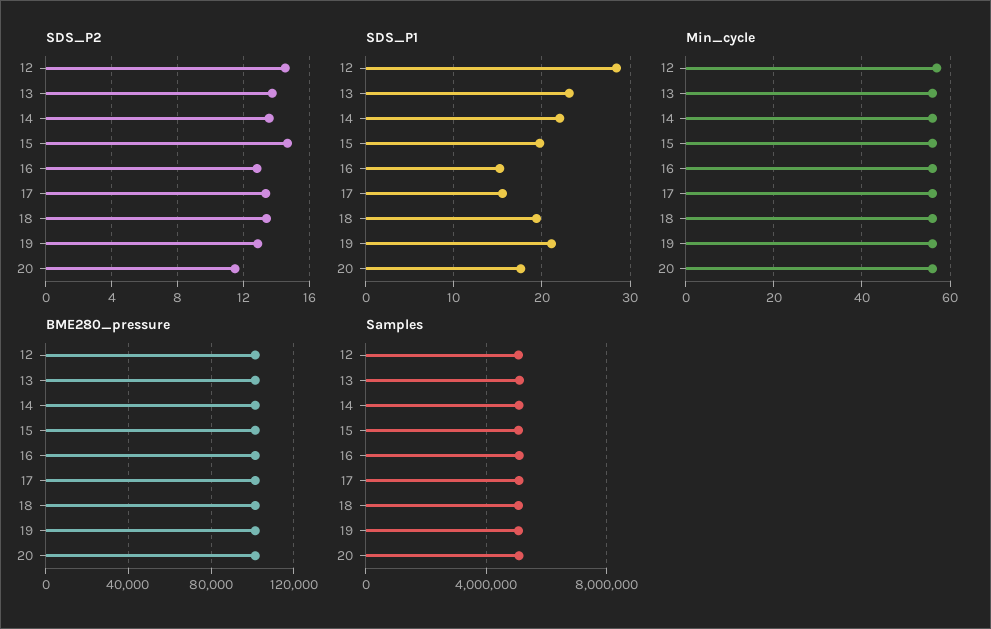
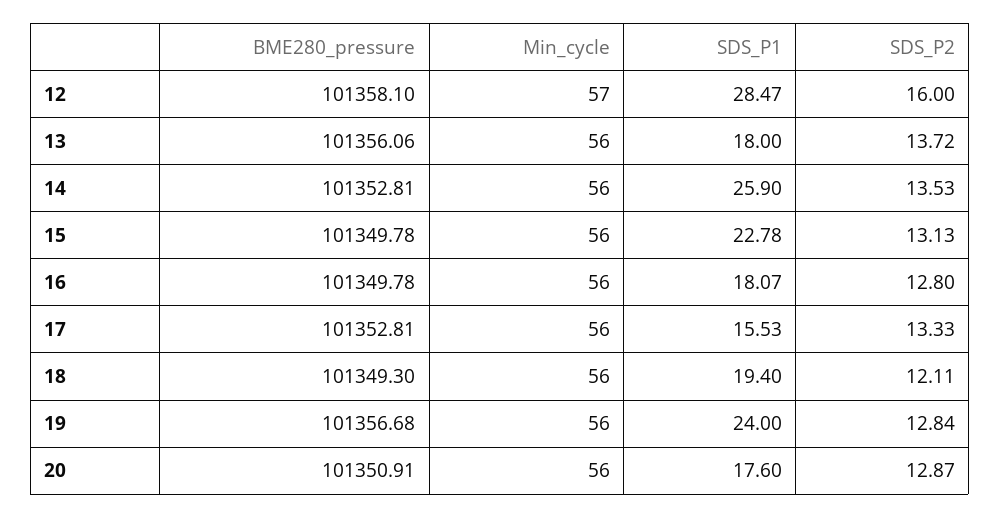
  {
    "SDS_P2": {
-     "12": 14.5,
+     "12": 16,
      "13": 13.72,
      "14": 13.53,
-     "15": 14.5,
+     "15": 13.13,
      "16": 12.8,
      "17": 13.33,
-     "18": 13.5,
+     "18": 12.11,
      "19": 12.84,
-     "20": 11.5
+     "20": 12.87
    },
    "SDS_P1": {
      "12": 28.47,
-     "13": 23,
+     "13": 18,
-     "14": 22,
+     "14": 25.9,
-     "15": 20,
+     "15": 22.78,
-     "16": 15,
+     "16": 18.07,
      "17": 15.53,
      "18": 19.4,
-     "19": 21,
+     "19": 24,
      "20": 17.6
    },
    "Min_cycle": {
      "12": 57,
      "13": 56,
      "14": 56,
      "15": 56,
      "16": 56,
      "17": 56,
      "18": 56,
      "19": 56,
      "20": 56
    },
    "BME280_pressure": {
      "12": 101358.1,
      "13": 101356.06,
      "14": 101352.81,
      "15": 101349.78,
      "16": 101349.78,
      "17": 101352.81,
      "18": 101349.3,
      "19": 101356.68,
      "20": 101350.91
-   },
+   }
-   "Samples": {
-     "12": 5000000,
-     "13": 5000000,
-     "14": 5000000,
-     "15": 5000000,
-     "16": 5000000,
-     "17": 5000000,
-     "18": 5000000,
-     "19": 5000000,
-     "20": 5000000
-   }
  }

